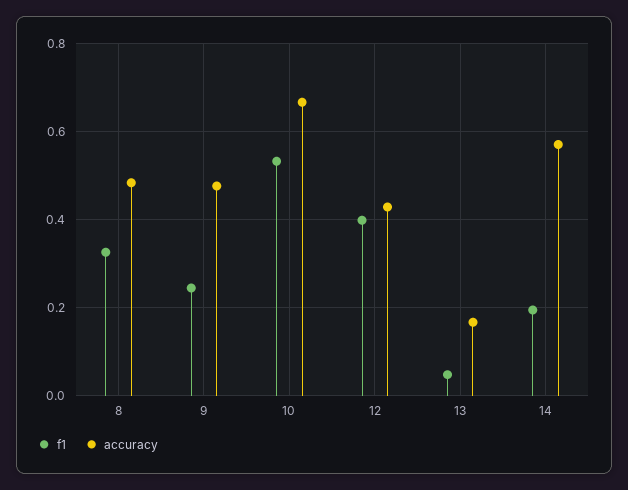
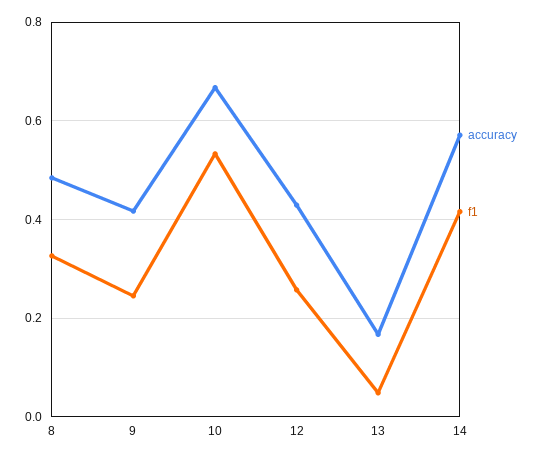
  {
    "f1": {
      "8": 0.32,
      "9": 0.24,
      "10": 0.54,
-     "12": 0.4,
+     "12": 0.26,
      "13": 0.04,
-     "14": 0.2
+     "14": 0.42
    },
    "accuracy": {
      "8": 0.48,
-     "9": 0.48,
+     "9": 0.42,
      "10": 0.66,
      "12": 0.42,
      "13": 0.16,
      "14": 0.58
    }
  }

